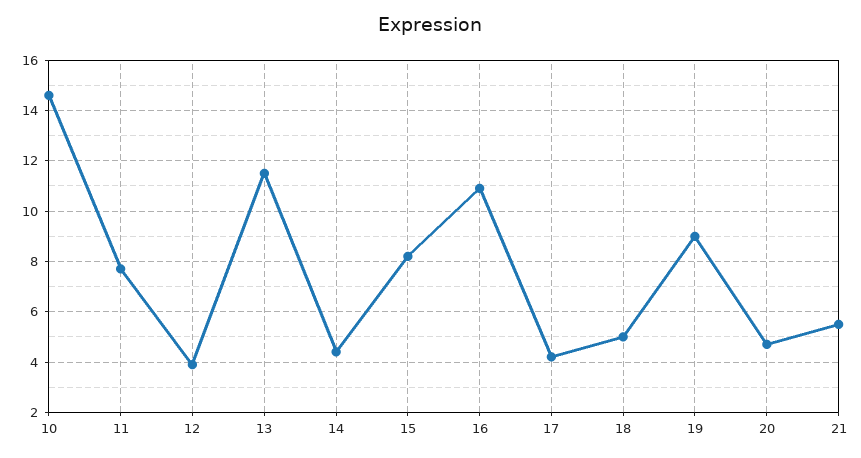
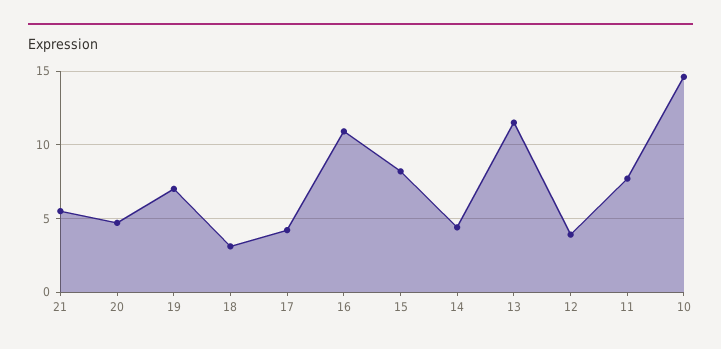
  {
    "10": 14.5,
    "11": 7.5,
    "12": 4,
    "13": 11.5,
    "14": 4.5,
    "15": 8,
    "16": 11,
    "17": 4,
-   "18": 5,
+   "18": 3,
-   "19": 9,
+   "19": 7,
    "20": 4.5,
    "21": 5.5
  }

